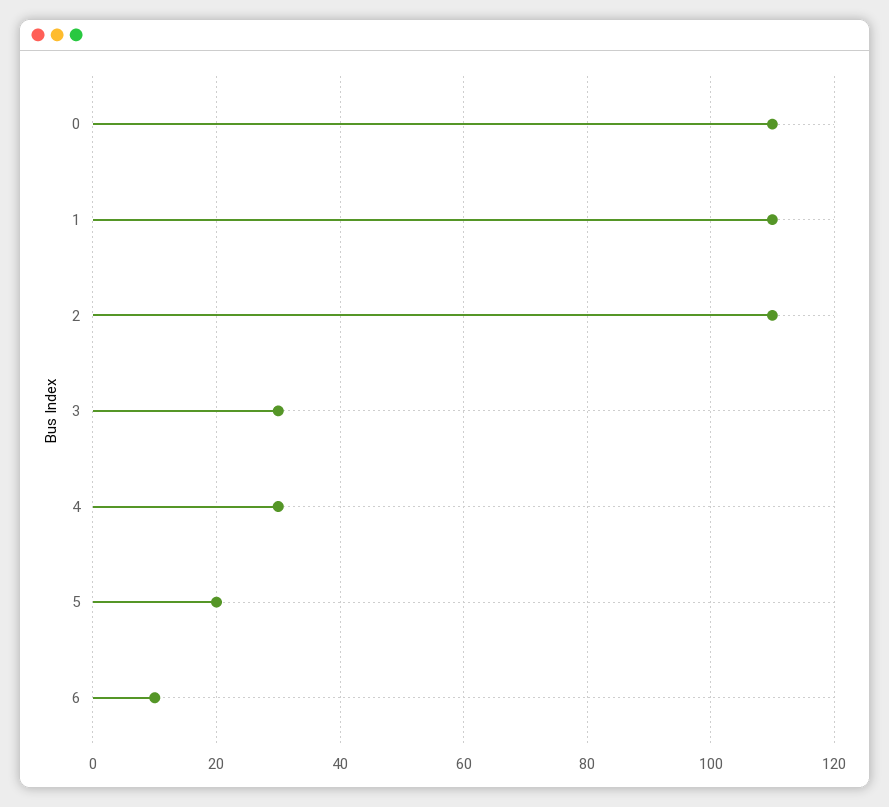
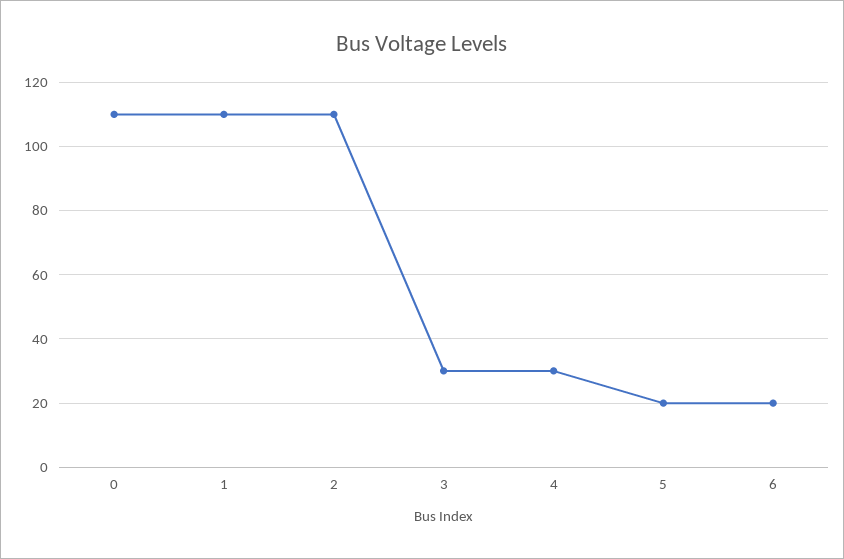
  {
    "0": 110,
    "1": 110,
    "2": 110,
    "3": 30,
    "4": 30,
    "5": 20,
-   "6": 10
+   "6": 20
  }

